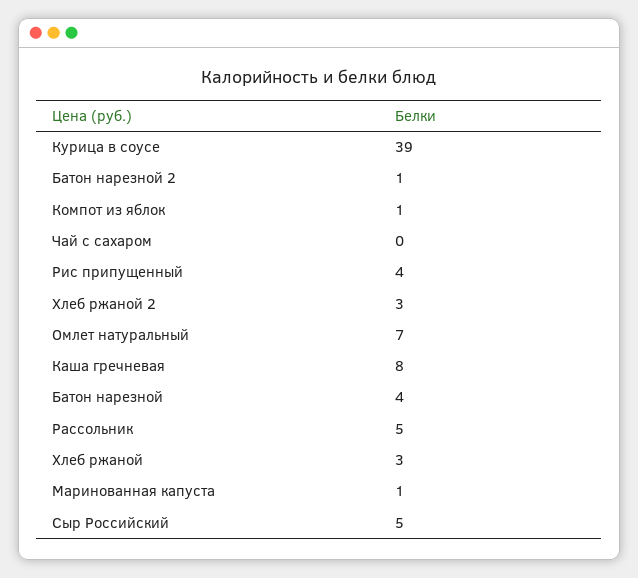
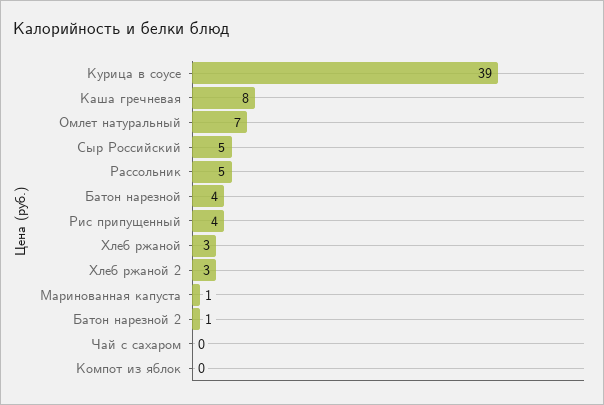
  {
    "Курица в соусе": 39,
    "Батон нарезной 2": 1,
-   "Компот из яблок": 1,
+   "Компот из яблок": 0,
    "Чай с сахаром": 0,
    "Рис припущенный": 4,
    "Хлеб ржаной 2": 3,
    "Омлет натуральный": 7,
    "Каша гречневая": 8,
    "Батон нарезной": 4,
    "Рассольник": 5,
    "Хлеб ржаной": 3,
    "Маринованная капуста": 1,
    "Сыр Российский": 5
  }

